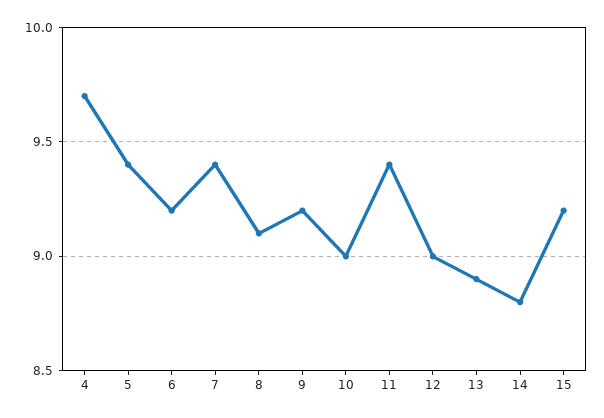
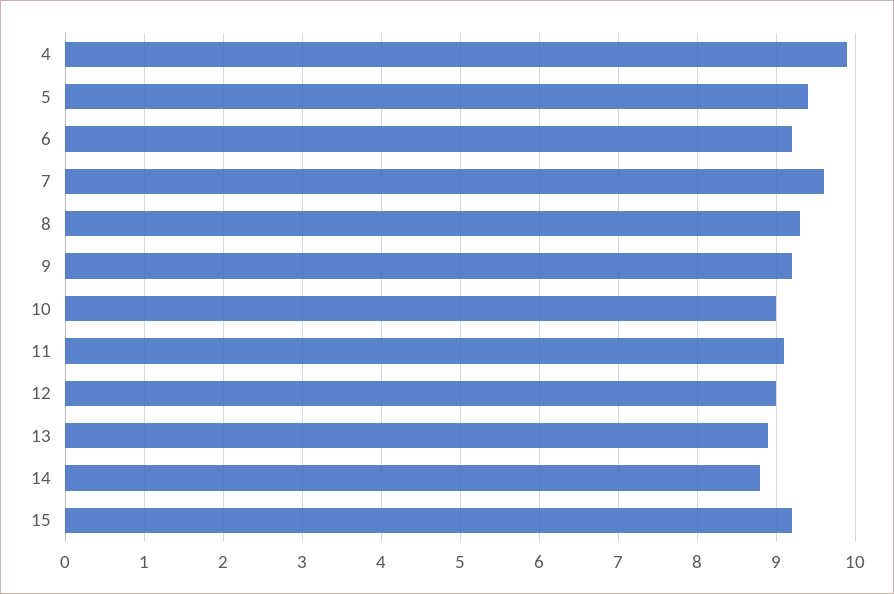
  {
-   "4": 9.7,
+   "4": 9.9,
    "5": 9.4,
    "6": 9.2,
-   "7": 9.4,
+   "7": 9.6,
-   "8": 9.1,
+   "8": 9.3,
    "9": 9.2,
    "10": 9,
-   "11": 9.4,
+   "11": 9.1,
    "12": 9,
    "13": 8.9,
    "14": 8.8,
    "15": 9.2
  }

